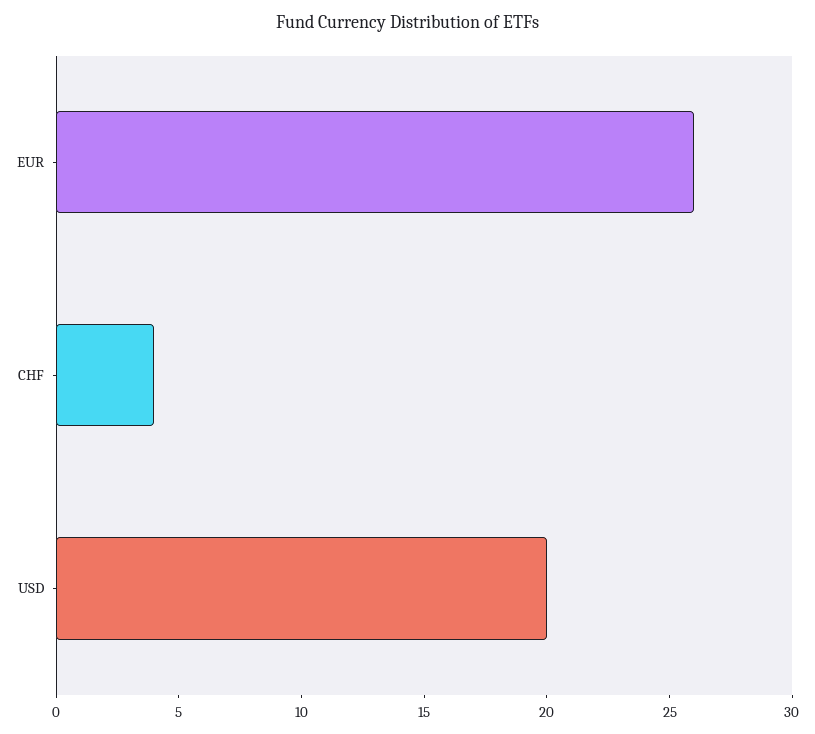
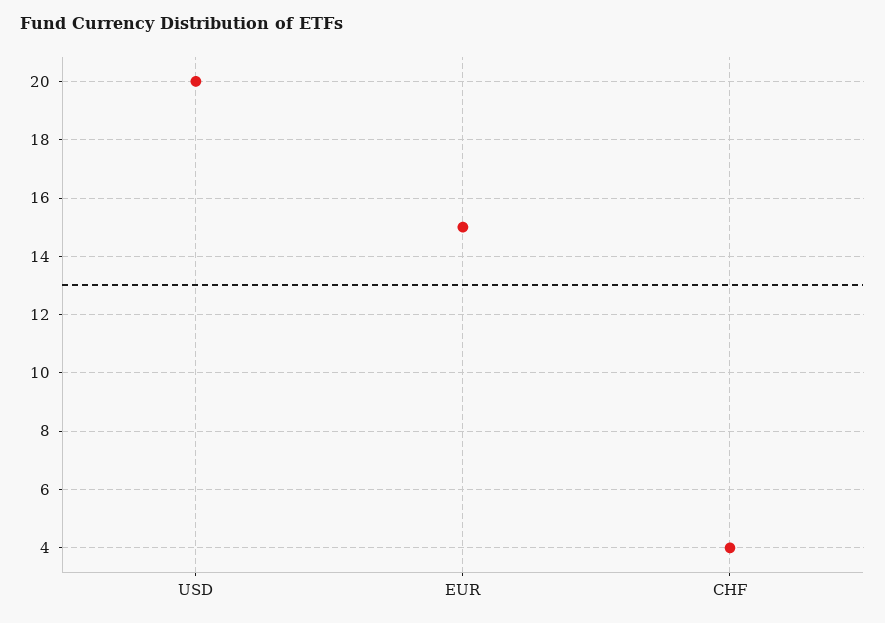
  {
-   "EUR": 26,
+   "EUR": 15,
    "CHF": 4,
    "USD": 20
  }

